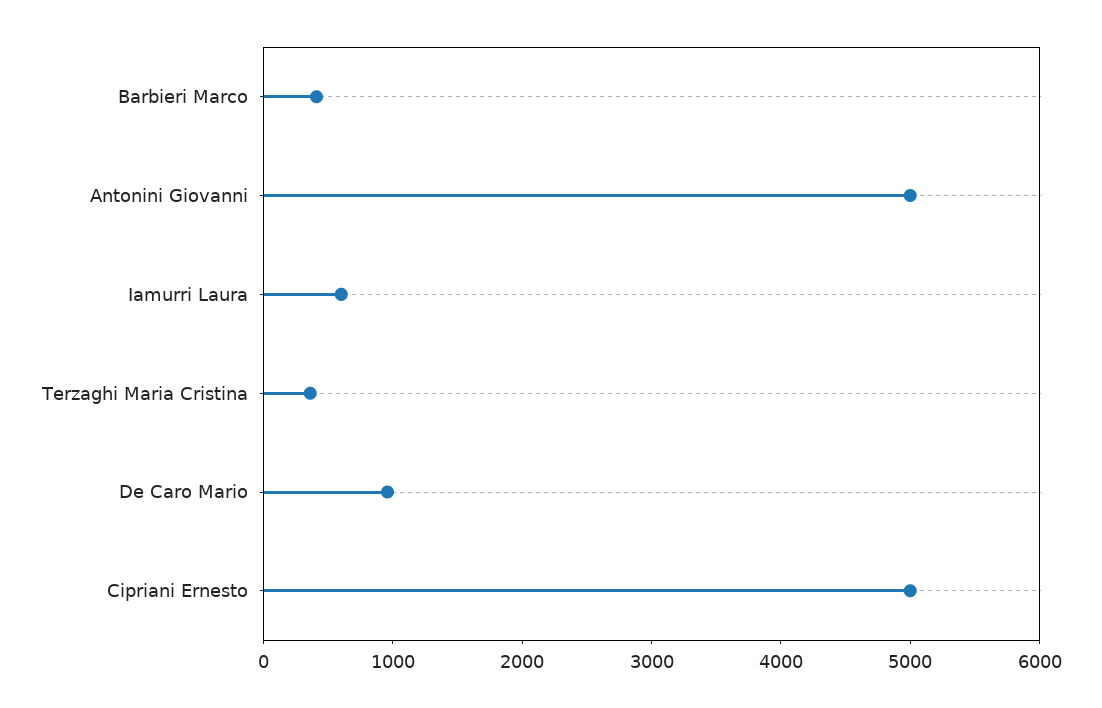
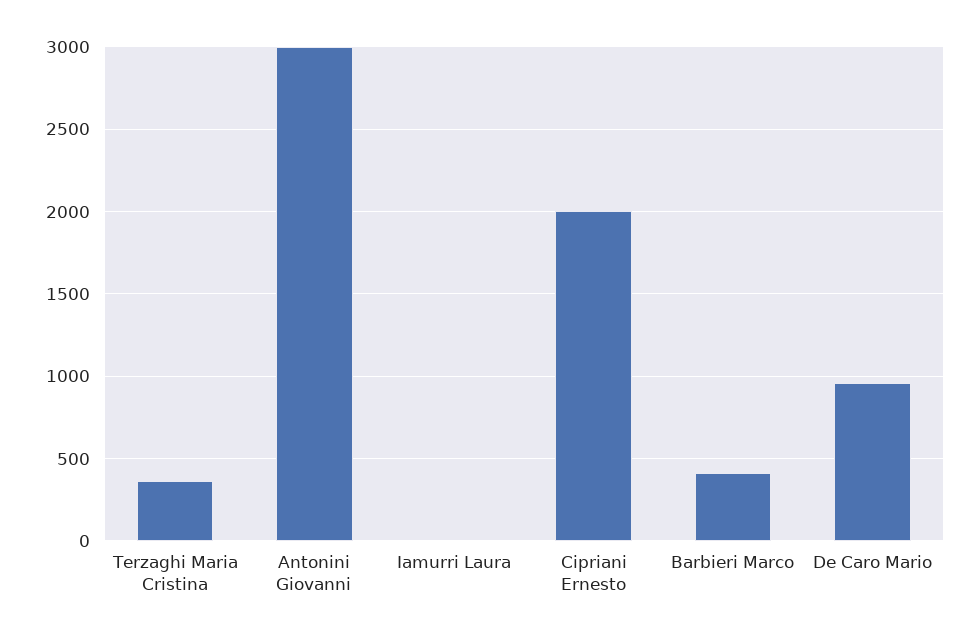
  {
    "Barbieri Marco": 400,
-   "Antonini Giovanni": 5000,
+   "Antonini Giovanni": 3000,
-   "Iamurri Laura": 600,
+   "Iamurri Laura": 0,
    "Terzaghi Maria Cristina": 350,
    "De Caro Mario": 950,
-   "Cipriani Ernesto": 5000
+   "Cipriani Ernesto": 2000
  }

